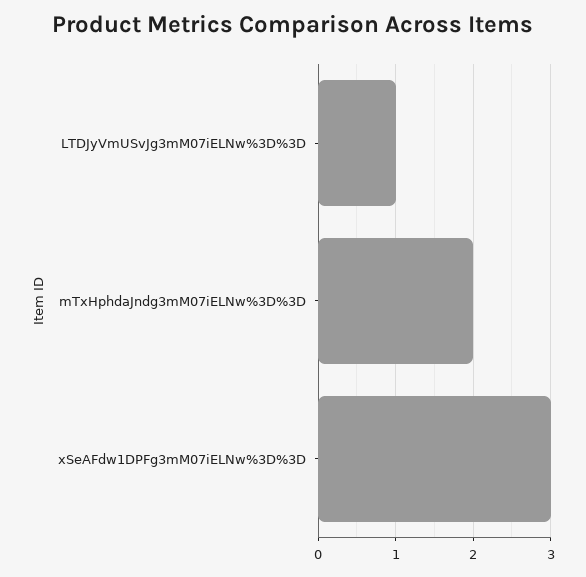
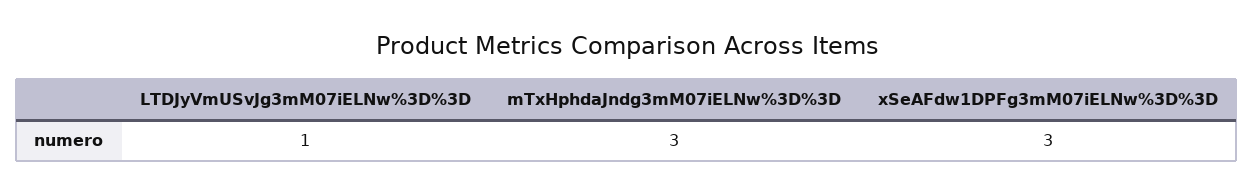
  {
    "LTDJyVmUSvJg3mM07iELNw%3D%3D": 1,
-   "mTxHphdaJndg3mM07iELNw%3D%3D": 2,
+   "mTxHphdaJndg3mM07iELNw%3D%3D": 3,
    "xSeAFdw1DPFg3mM07iELNw%3D%3D": 3
  }

